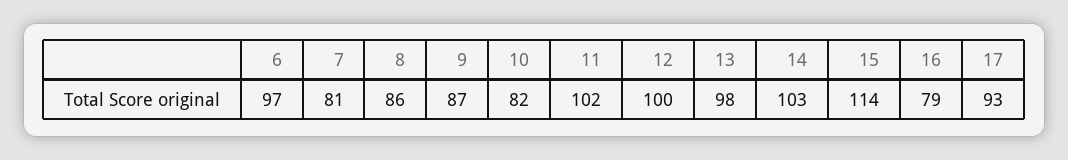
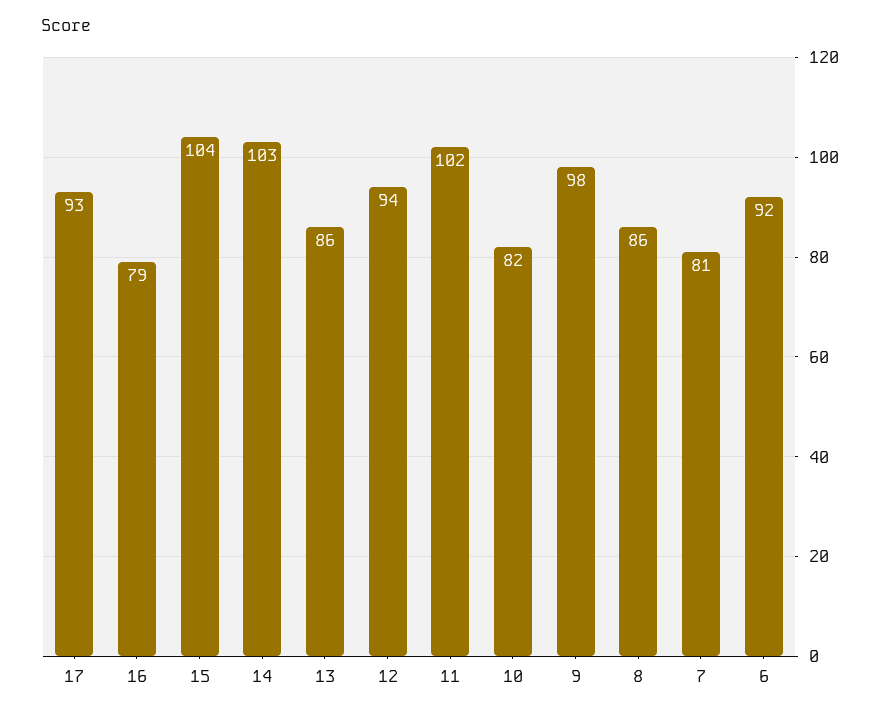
  {
-   "6": 97,
+   "6": 92,
    "7": 81,
    "8": 86,
-   "9": 87,
+   "9": 98,
    "10": 82,
    "11": 102,
-   "12": 100,
+   "12": 94,
-   "13": 98,
+   "13": 86,
    "14": 103,
-   "15": 114,
+   "15": 104,
    "16": 79,
    "17": 93
  }

